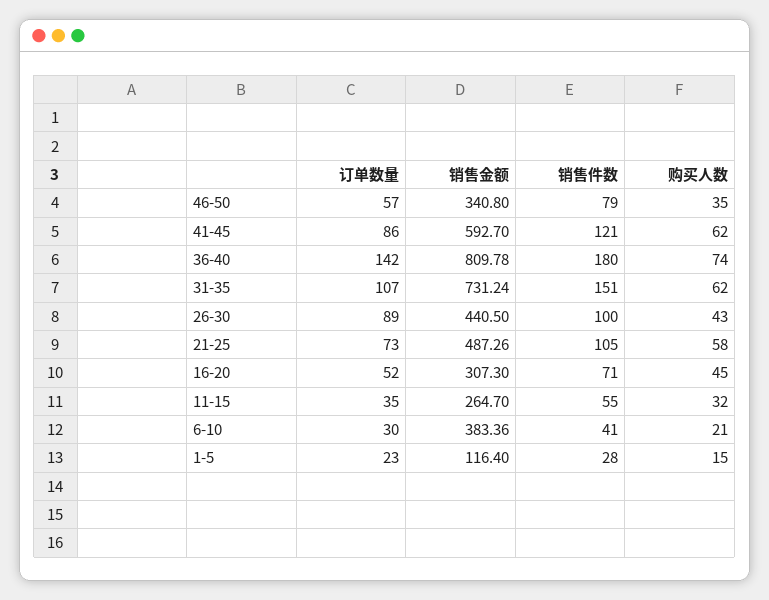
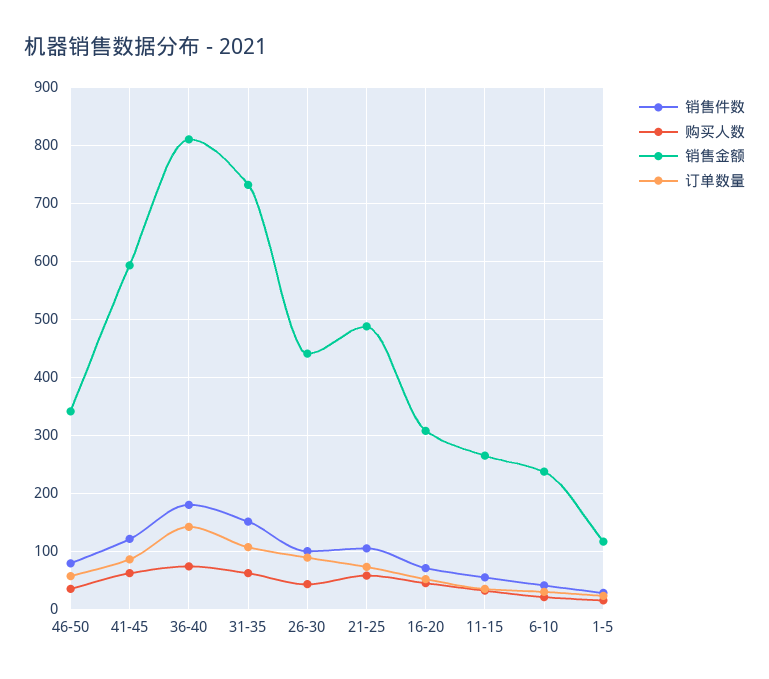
  {
    "订单数量": {
      "46-50": 57,
      "41-45": 86,
      "36-40": 142,
      "31-35": 107,
      "26-30": 89,
      "21-25": 73,
      "16-20": 52,
      "11-15": 35,
      "6-10": 30,
      "1-5": 23
    },
    "销售金额": {
      "46-50": 340.8,
      "41-45": 592.7,
      "36-40": 809.78,
      "31-35": 731.24,
      "26-30": 440.5,
      "21-25": 487.26,
      "16-20": 307.3,
      "11-15": 264.7,
-     "6-10": 383.36,
+     "6-10": 240,
      "1-5": 116.4
    },
    "销售件数": {
      "46-50": 79,
      "41-45": 121,
      "36-40": 180,
      "31-35": 151,
      "26-30": 100,
      "21-25": 105,
      "16-20": 71,
      "11-15": 55,
      "6-10": 41,
      "1-5": 28
    },
    "购买人数": {
      "46-50": 35,
      "41-45": 62,
      "36-40": 74,
      "31-35": 62,
      "26-30": 43,
      "21-25": 58,
      "16-20": 45,
      "11-15": 32,
      "6-10": 21,
      "1-5": 15
    }
  }

